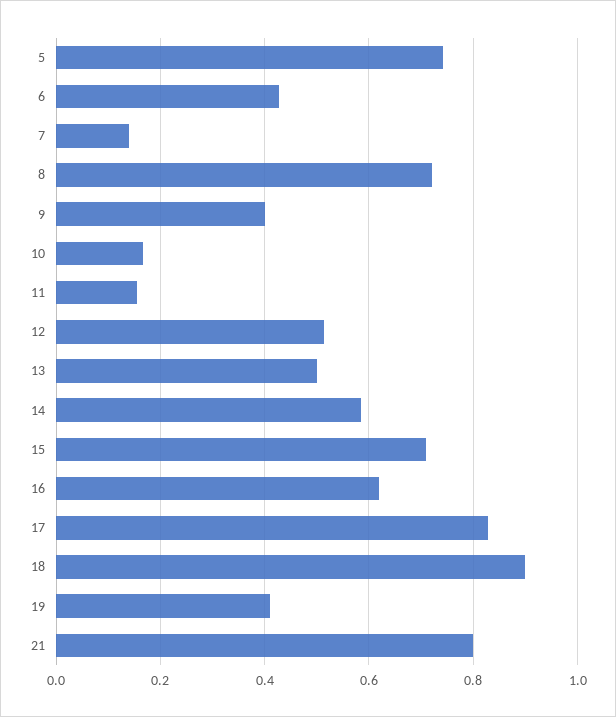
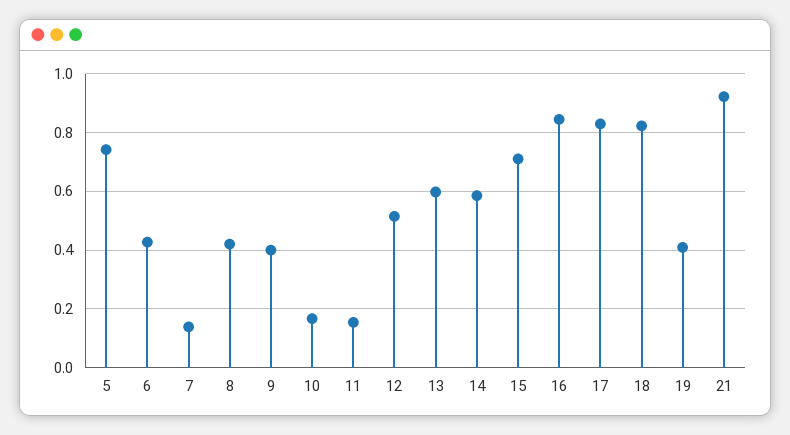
  {
    "5": 0.74,
    "6": 0.42,
    "7": 0.14,
-   "8": 0.72,
+   "8": 0.425,
    "9": 0.4,
    "10": 0.16,
    "11": 0.16,
    "12": 0.52,
-   "13": 0.5,
+   "13": 0.6,
    "14": 0.58,
    "15": 0.7,
-   "16": 0.62,
+   "16": 0.85,
    "17": 0.82,
-   "18": 0.9,
+   "18": 0.825,
    "19": 0.4,
-   "21": 0.8
+   "21": 0.925
  }

